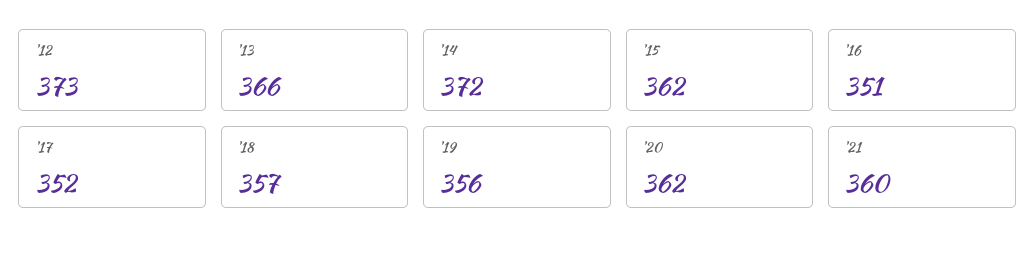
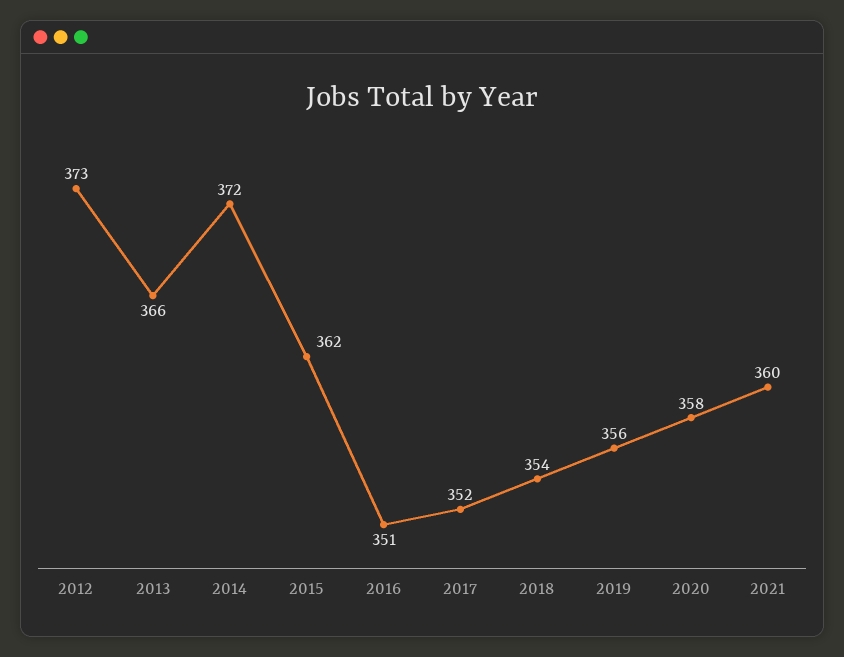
  {
    "'12": 373,
    "'13": 366,
    "'14": 372,
    "'15": 362,
    "'16": 351,
    "'17": 352,
-   "'18": 357,
+   "'18": 354,
    "'19": 356,
-   "'20": 362,
+   "'20": 358,
    "'21": 360
  }

